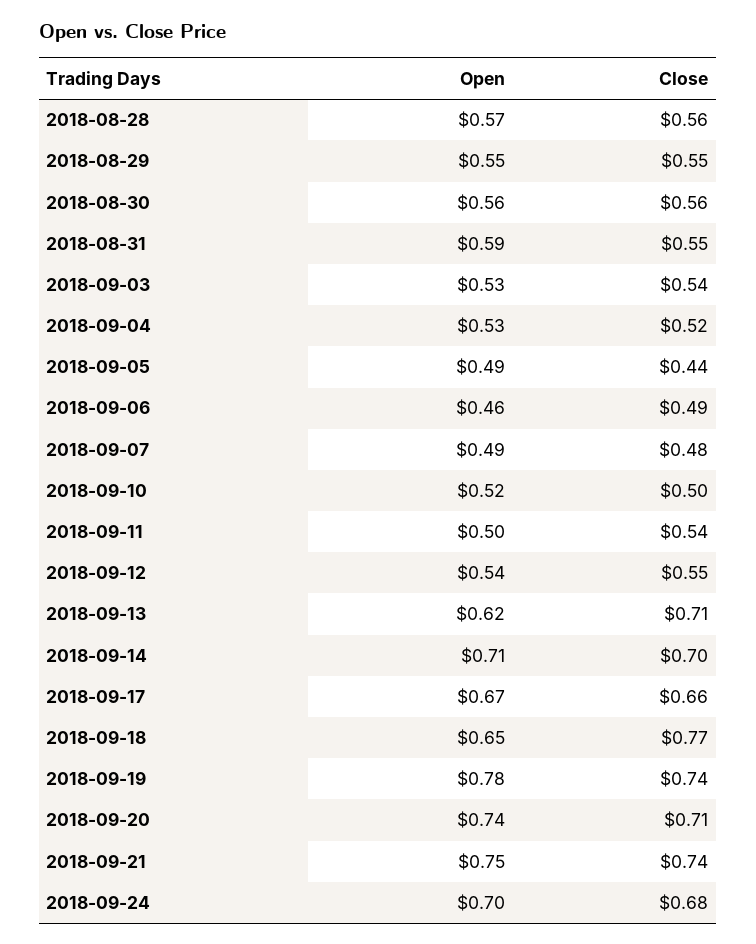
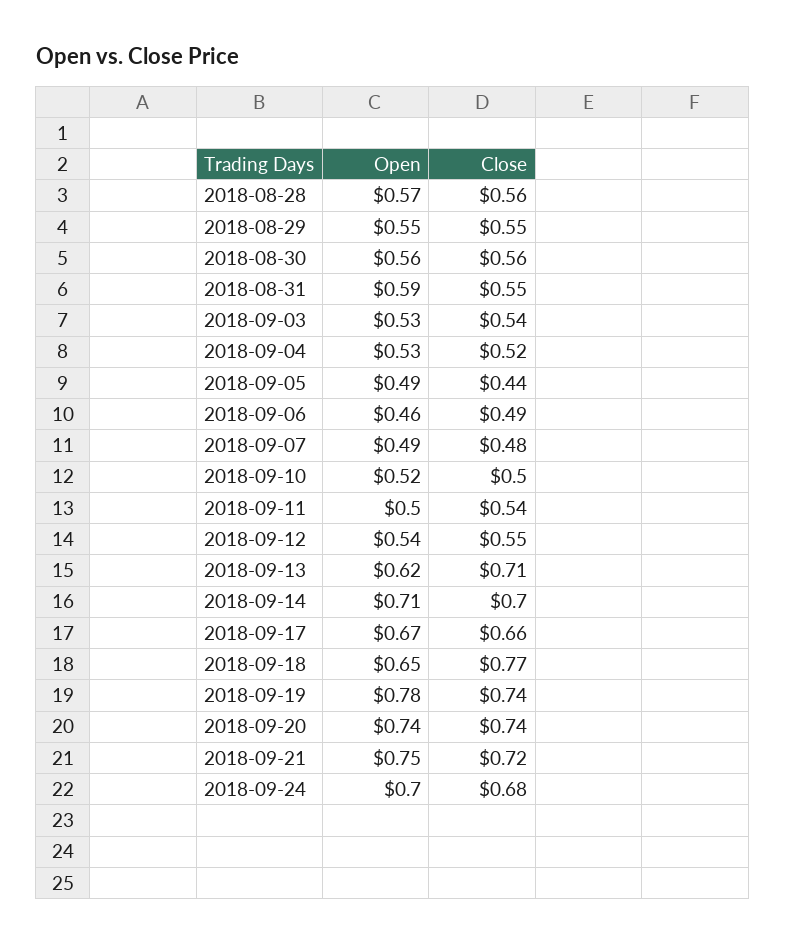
  {
    "Open": {
      "2018-08-28": 0.57,
      "2018-08-29": 0.55,
      "2018-08-30": 0.56,
      "2018-08-31": 0.59,
      "2018-09-03": 0.53,
      "2018-09-04": 0.53,
      "2018-09-05": 0.49,
      "2018-09-06": 0.46,
      "2018-09-07": 0.49,
      "2018-09-10": 0.52,
      "2018-09-11": 0.5,
      "2018-09-12": 0.54,
      "2018-09-13": 0.62,
      "2018-09-14": 0.71,
      "2018-09-17": 0.67,
      "2018-09-18": 0.65,
      "2018-09-19": 0.78,
      "2018-09-20": 0.74,
      "2018-09-21": 0.75,
      "2018-09-24": 0.7
    },
    "Close": {
      "2018-08-28": 0.56,
      "2018-08-29": 0.55,
      "2018-08-30": 0.56,
      "2018-08-31": 0.55,
      "2018-09-03": 0.54,
      "2018-09-04": 0.52,
      "2018-09-05": 0.44,
      "2018-09-06": 0.49,
      "2018-09-07": 0.48,
      "2018-09-10": 0.5,
      "2018-09-11": 0.54,
      "2018-09-12": 0.55,
      "2018-09-13": 0.71,
      "2018-09-14": 0.7,
      "2018-09-17": 0.66,
      "2018-09-18": 0.77,
      "2018-09-19": 0.74,
-     "2018-09-20": 0.71,
+     "2018-09-20": 0.74,
-     "2018-09-21": 0.74,
+     "2018-09-21": 0.72,
      "2018-09-24": 0.68
    }
  }

